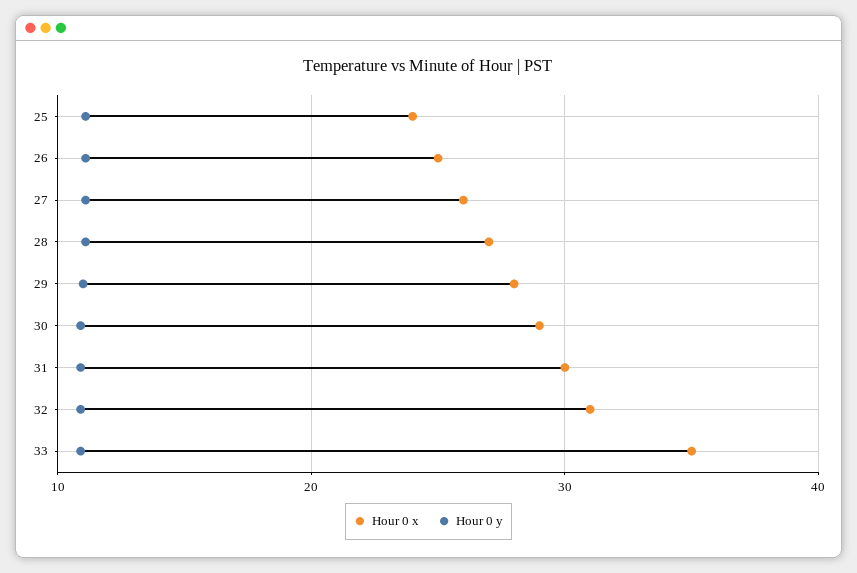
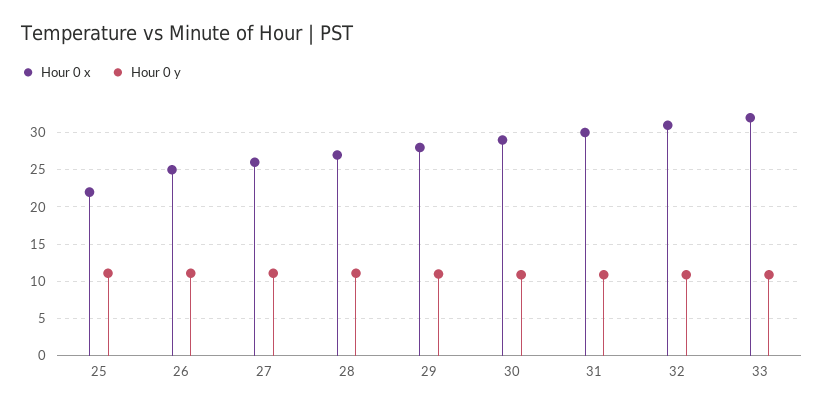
  {
    "Hour 0 x": {
-     "25": 24,
+     "25": 22,
      "26": 25,
      "27": 26,
      "28": 27,
      "29": 28,
      "30": 29,
      "31": 30,
      "32": 31,
-     "33": 35
+     "33": 32
    },
    "Hour 0 y": {
      "25": 11,
      "26": 11,
      "27": 11,
      "28": 11,
      "29": 11,
      "30": 11,
      "31": 11,
      "32": 11,
      "33": 11
    }
  }

